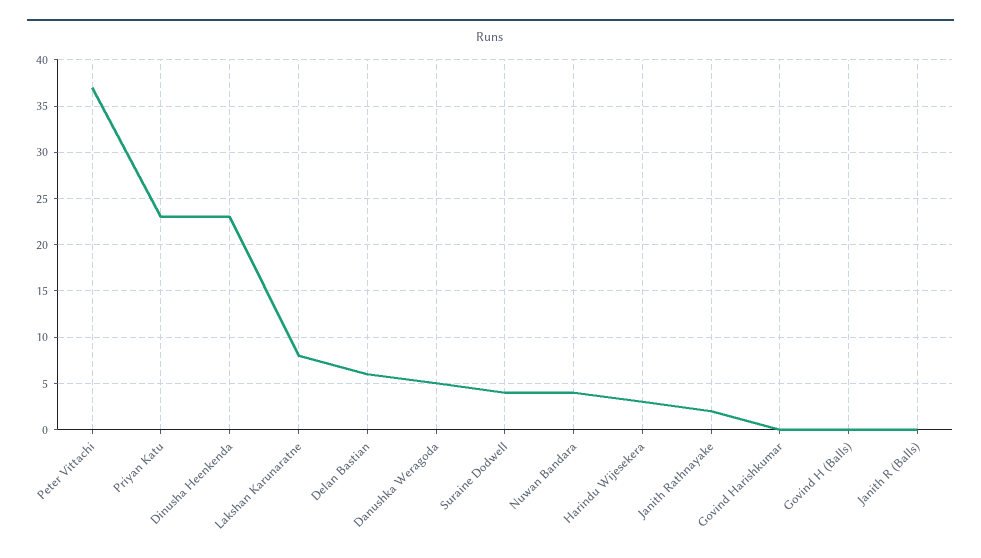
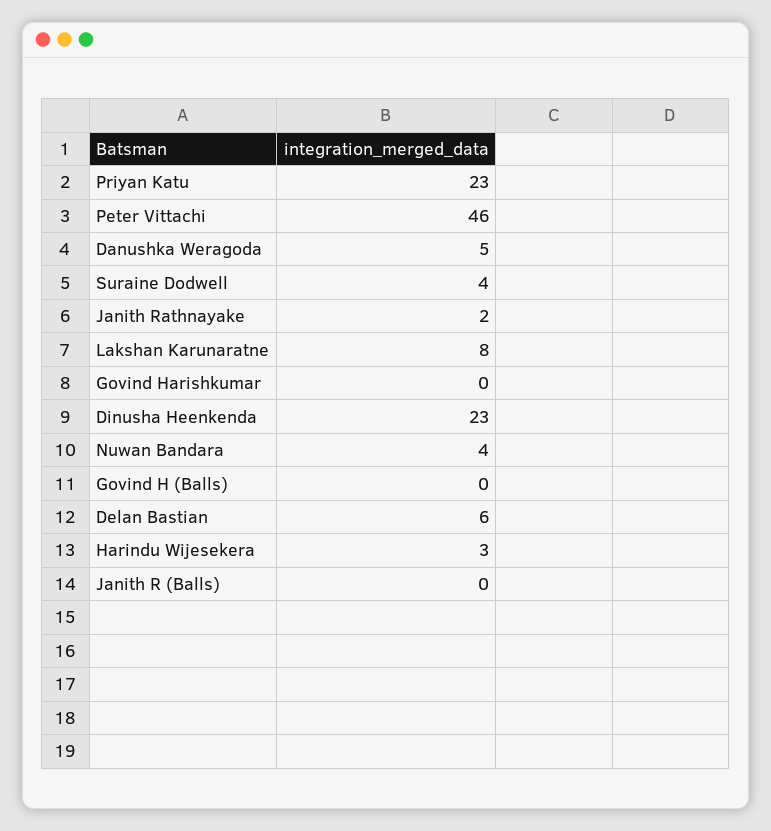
  {
-   "Peter Vittachi": 37,
+   "Peter Vittachi": 46,
    "Priyan Katu": 23,
    "Dinusha Heenkenda": 23,
    "Lakshan Karunaratne": 8,
    "Delan Bastian": 6,
    "Danushka Weragoda": 5,
    "Suraine Dodwell": 4,
    "Nuwan Bandara": 4,
    "Harindu Wijesekera": 3,
    "Janith Rathnayake": 2,
    "Govind Harishkumar": 0,
    "Govind H (Balls)": 0,
    "Janith R (Balls)": 0
  }

